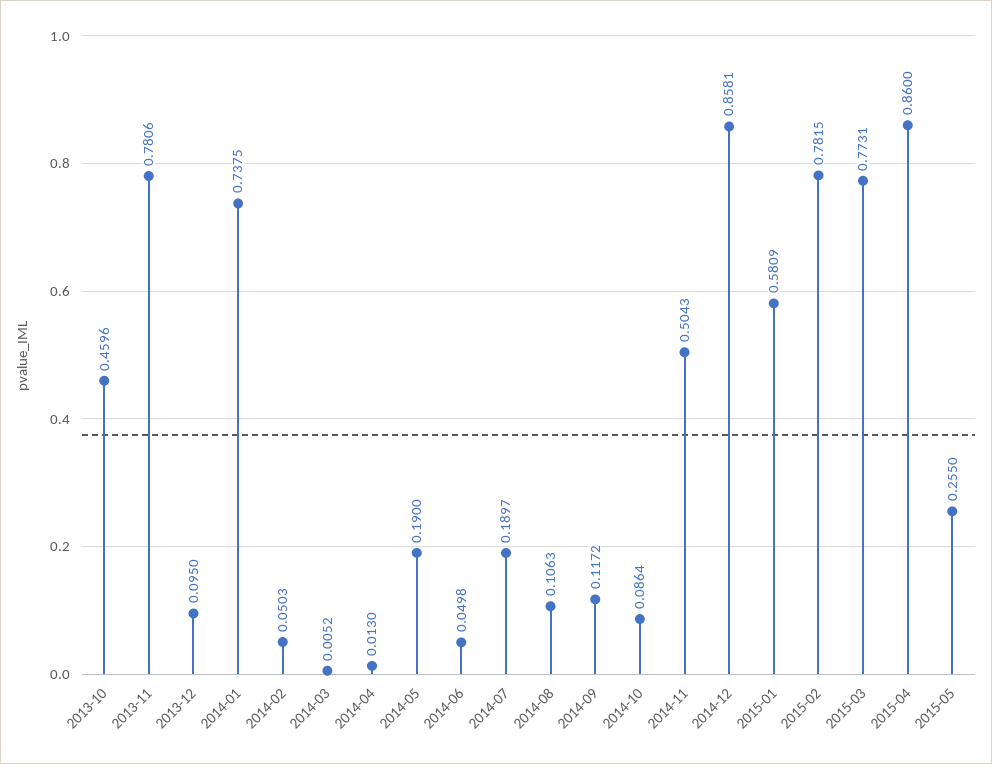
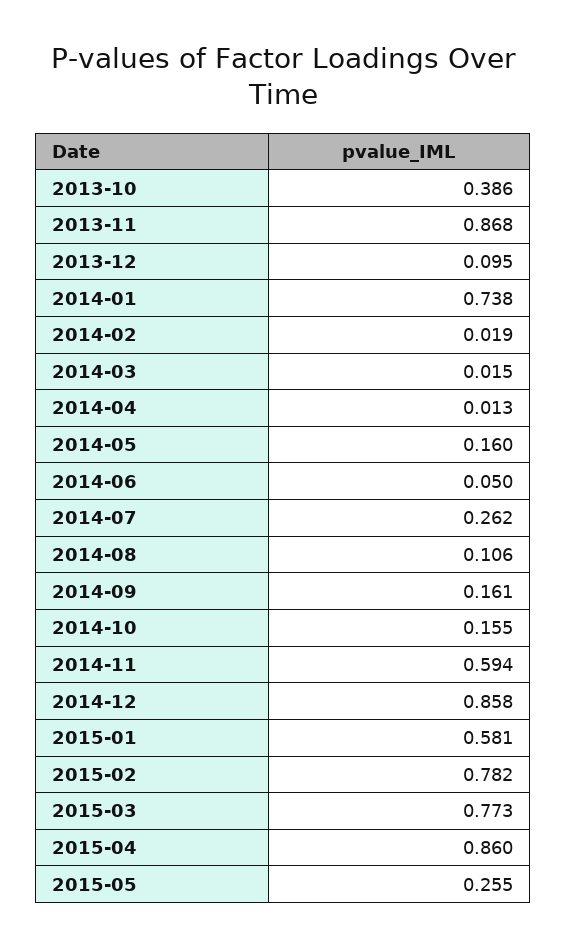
  {
-   "2013-10": 0.4596,
+   "2013-10": 0.386,
-   "2013-11": 0.7806,
+   "2013-11": 0.868,
    "2013-12": 0.095,
    "2014-01": 0.7375,
-   "2014-02": 0.0503,
+   "2014-02": 0.019,
-   "2014-03": 0.0052,
+   "2014-03": 0.015,
    "2014-04": 0.013,
-   "2014-05": 0.19,
+   "2014-05": 0.16,
    "2014-06": 0.0498,
-   "2014-07": 0.1897,
+   "2014-07": 0.262,
    "2014-08": 0.1063,
-   "2014-09": 0.1172,
+   "2014-09": 0.161,
-   "2014-10": 0.0864,
+   "2014-10": 0.155,
-   "2014-11": 0.5043,
+   "2014-11": 0.594,
    "2014-12": 0.8581,
    "2015-01": 0.5809,
    "2015-02": 0.7815,
    "2015-03": 0.7731,
    "2015-04": 0.86,
    "2015-05": 0.255
  }

